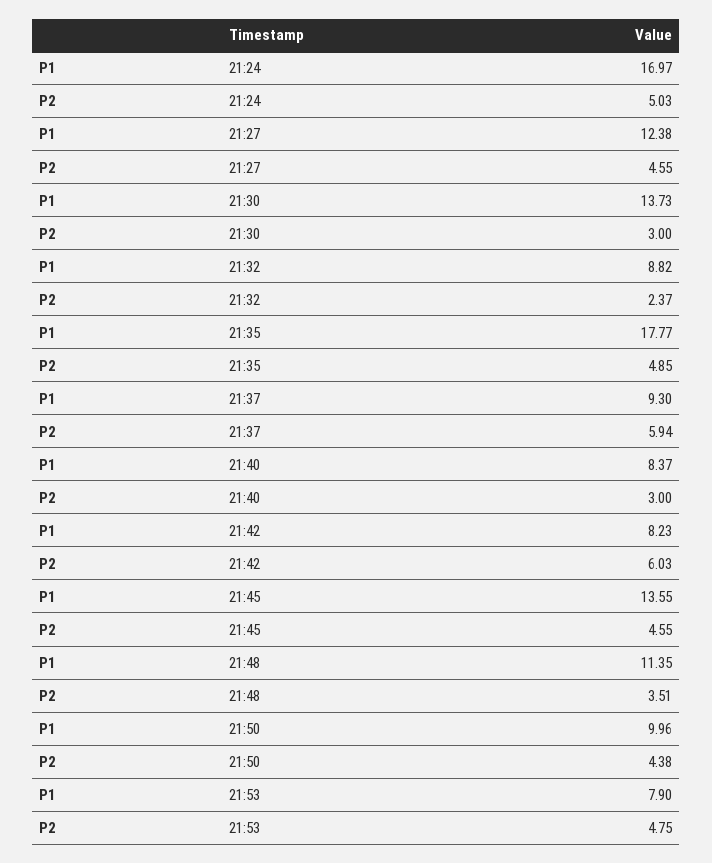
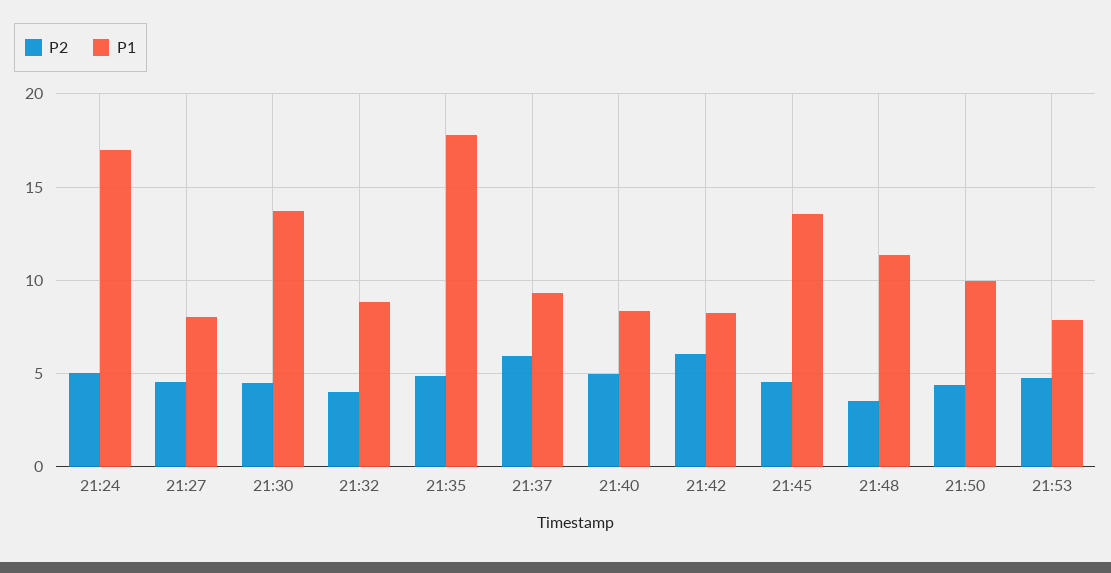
  {
    "P1": {
      "21:24": 16.97,
-     "21:27": 12.38,
+     "21:27": 8,
      "21:30": 13.73,
      "21:32": 8.82,
      "21:35": 17.77,
      "21:37": 9.3,
      "21:40": 8.37,
      "21:42": 8.23,
      "21:45": 13.55,
      "21:48": 11.35,
      "21:50": 9.96,
      "21:53": 7.9
    },
    "P2": {
      "21:24": 5.03,
      "21:27": 4.55,
-     "21:30": 3,
+     "21:30": 4.5,
-     "21:32": 2.37,
+     "21:32": 4,
      "21:35": 4.85,
      "21:37": 5.94,
-     "21:40": 3,
+     "21:40": 5,
      "21:42": 6.03,
      "21:45": 4.55,
      "21:48": 3.51,
      "21:50": 4.38,
      "21:53": 4.75
    }
  }

